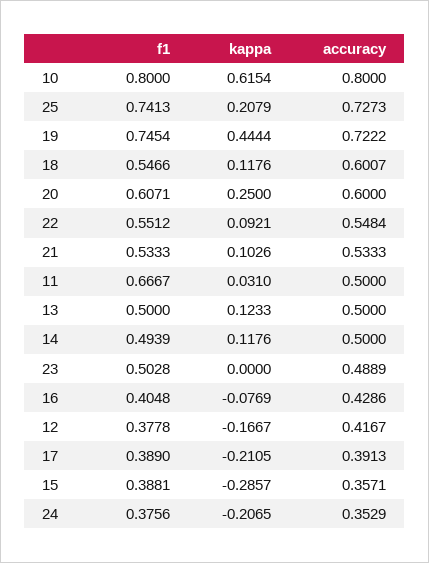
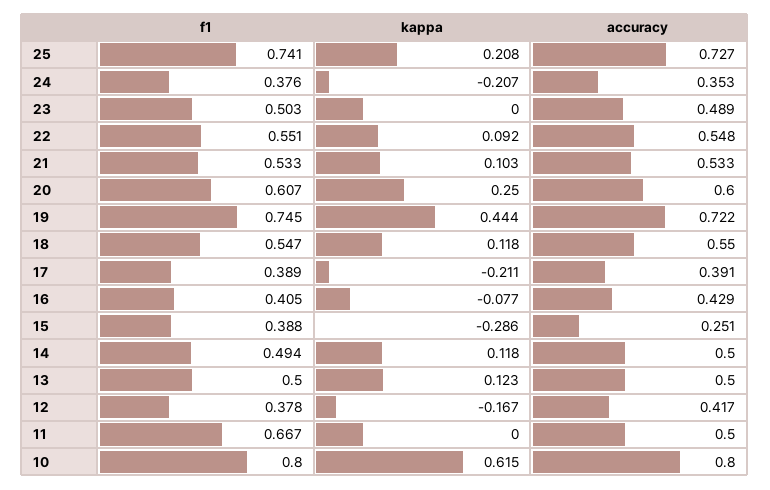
  {
    "f1": {
      "10": 0.8,
      "25": 0.7413,
      "19": 0.7454,
      "18": 0.5466,
      "20": 0.6071,
      "22": 0.5512,
      "21": 0.5333,
      "11": 0.6667,
      "13": 0.5,
      "14": 0.4939,
      "23": 0.5028,
      "16": 0.4048,
      "12": 0.3778,
      "17": 0.389,
      "15": 0.3881,
      "24": 0.3756
    },
    "kappa": {
      "10": 0.6154,
      "25": 0.2079,
      "19": 0.4444,
      "18": 0.1176,
      "20": 0.25,
      "22": 0.0921,
      "21": 0.1026,
-     "11": 0.031,
+     "11": 0,
      "13": 0.1233,
      "14": 0.1176,
      "23": 0,
      "16": -0.0769,
      "12": -0.1667,
      "17": -0.2105,
      "15": -0.2857,
      "24": -0.2065
    },
    "accuracy": {
      "10": 0.8,
      "25": 0.7273,
      "19": 0.7222,
-     "18": 0.6007,
+     "18": 0.55,
      "20": 0.6,
      "22": 0.5484,
      "21": 0.5333,
      "11": 0.5,
      "13": 0.5,
      "14": 0.5,
      "23": 0.4889,
      "16": 0.4286,
      "12": 0.4167,
      "17": 0.3913,
-     "15": 0.3571,
+     "15": 0.251,
      "24": 0.3529
    }
  }

